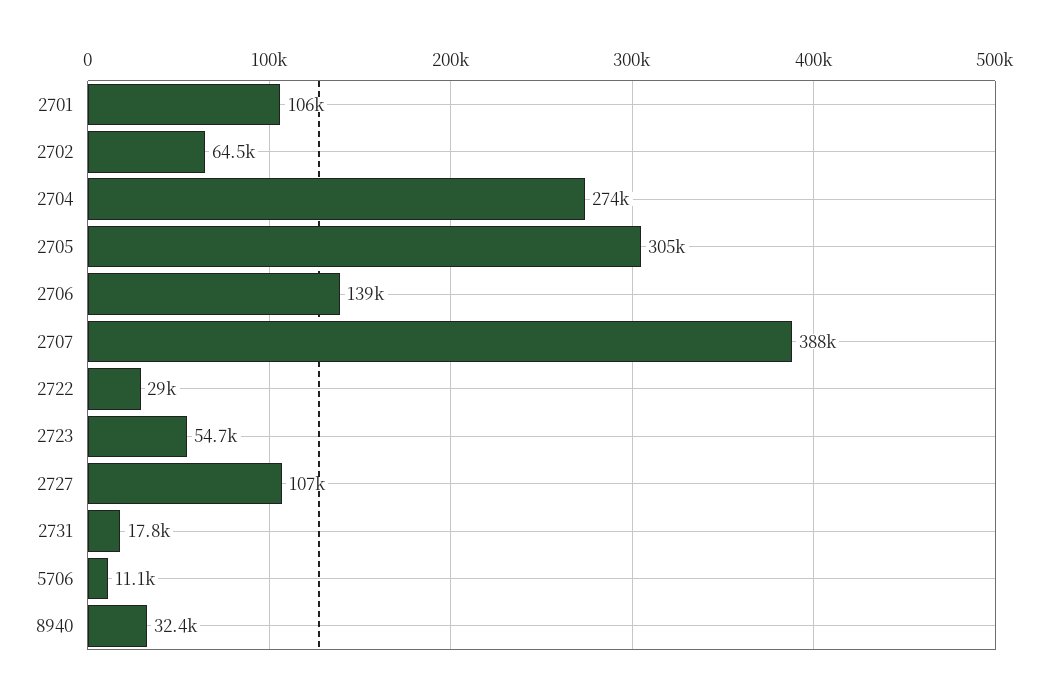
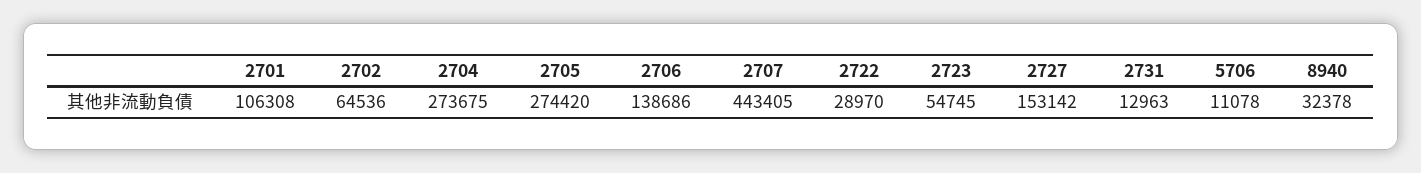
  {
    "2701": 106308,
    "2702": 64536,
    "2704": 273675,
-   "2705": 305000,
+   "2705": 274420,
    "2706": 138686,
-   "2707": 388000,
+   "2707": 443405,
    "2722": 28970,
    "2723": 54745,
-   "2727": 107000,
+   "2727": 153142,
-   "2731": 17800,
+   "2731": 12963,
    "5706": 11078,
    "8940": 32378
  }

